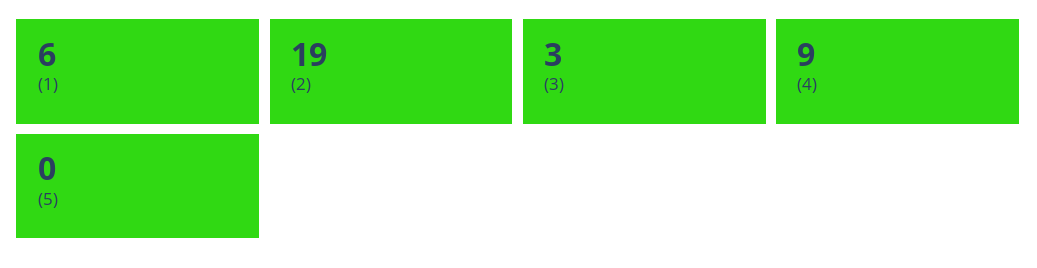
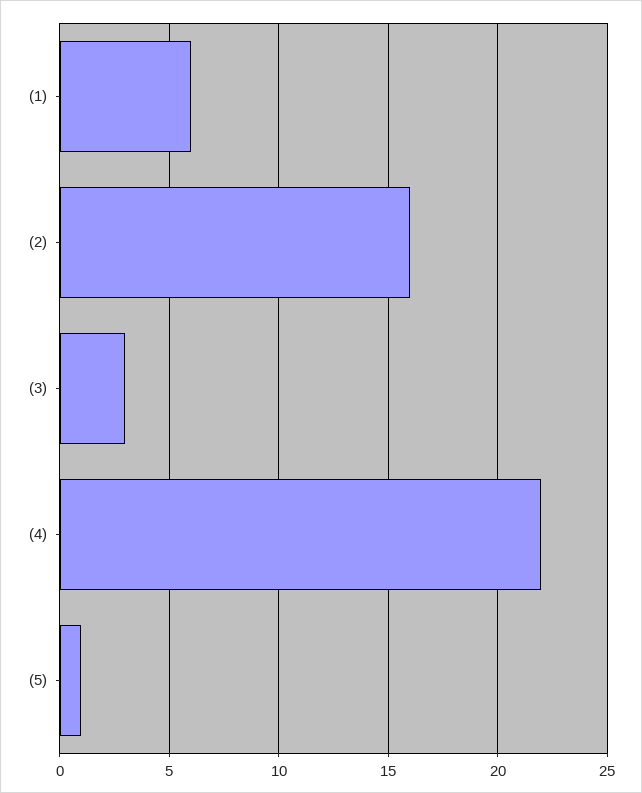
  {
    "(1)": 6,
-   "(2)": 19,
+   "(2)": 16,
    "(3)": 3,
-   "(4)": 9,
+   "(4)": 22,
-   "(5)": 0
+   "(5)": 1
  }

